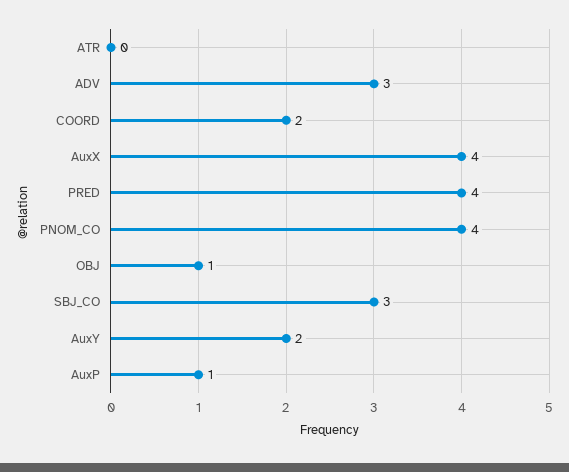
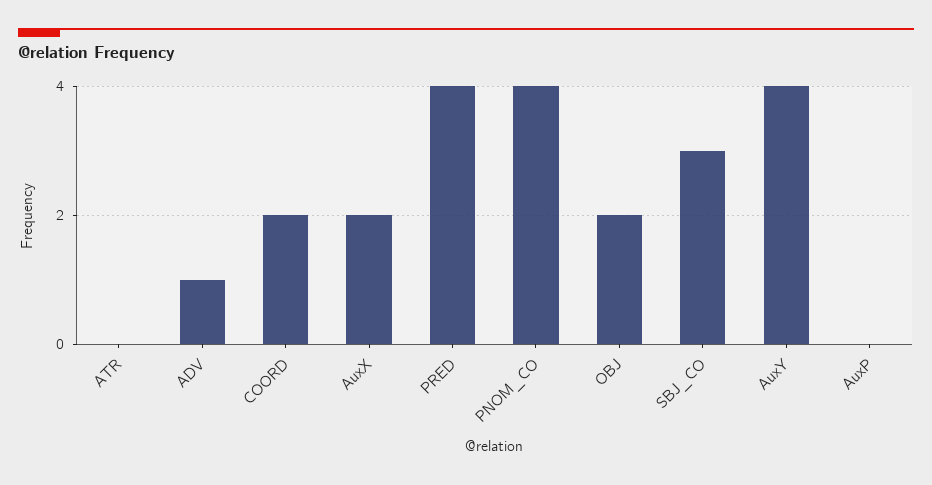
  {
    "ATR": 0,
-   "ADV": 3,
+   "ADV": 1,
    "COORD": 2,
-   "AuxX": 4,
+   "AuxX": 2,
    "PRED": 4,
    "PNOM_CO": 4,
-   "OBJ": 1,
+   "OBJ": 2,
    "SBJ_CO": 3,
-   "AuxY": 2,
+   "AuxY": 4,
-   "AuxP": 1
+   "AuxP": 0
  }

